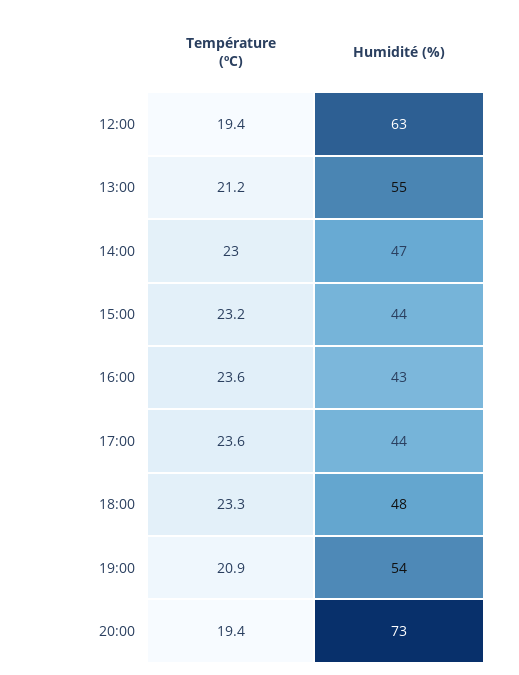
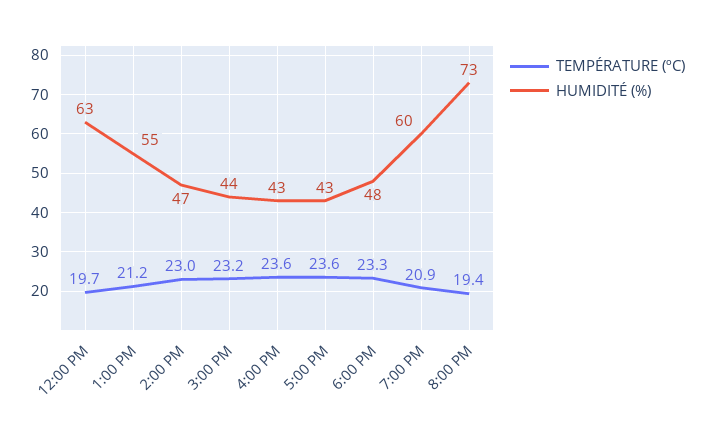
  {
    "Température (ºC)": {
-     "12:00": 19.4,
+     "12:00": 19.7,
      "13:00": 21.2,
      "14:00": 23,
      "15:00": 23.2,
      "16:00": 23.6,
      "17:00": 23.6,
      "18:00": 23.3,
      "19:00": 20.9,
      "20:00": 19.4
    },
    "Humidité (%)": {
      "12:00": 63,
      "13:00": 55,
      "14:00": 47,
      "15:00": 44,
      "16:00": 43,
-     "17:00": 44,
+     "17:00": 43,
      "18:00": 48,
-     "19:00": 54,
+     "19:00": 60,
      "20:00": 73
    }
  }

